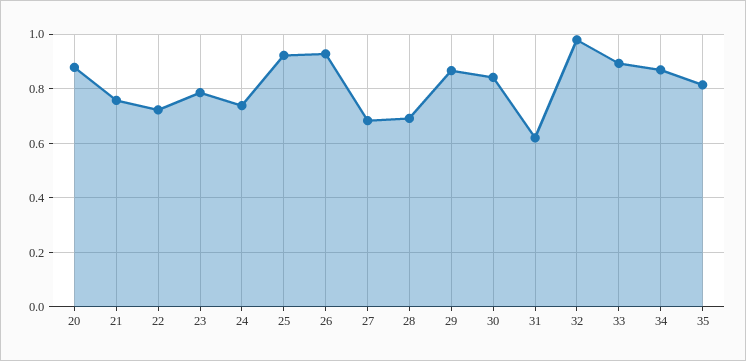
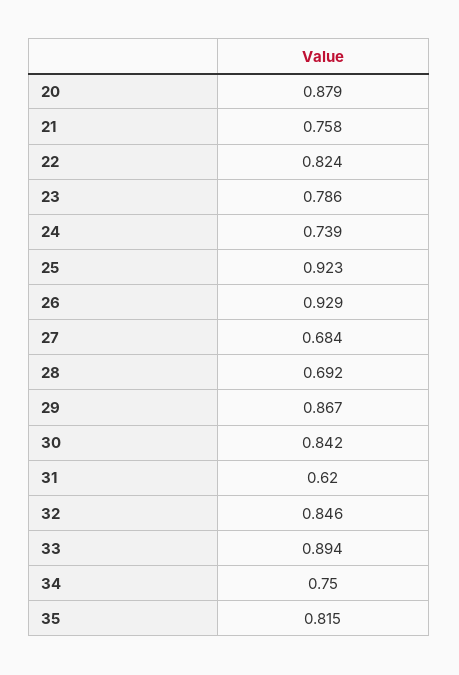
  {
    "20": 0.879,
    "21": 0.758,
-   "22": 0.725,
+   "22": 0.824,
    "23": 0.786,
    "24": 0.739,
    "25": 0.923,
    "26": 0.929,
    "27": 0.684,
    "28": 0.692,
    "29": 0.867,
    "30": 0.842,
    "31": 0.62,
-   "32": 0.975,
+   "32": 0.846,
    "33": 0.894,
-   "34": 0.875,
+   "34": 0.75,
    "35": 0.815
  }

